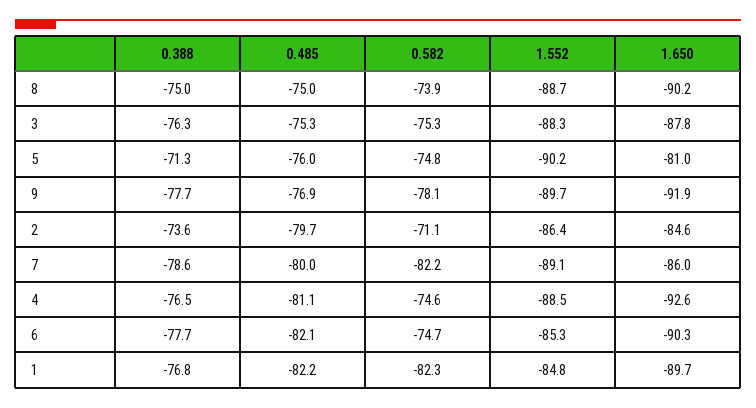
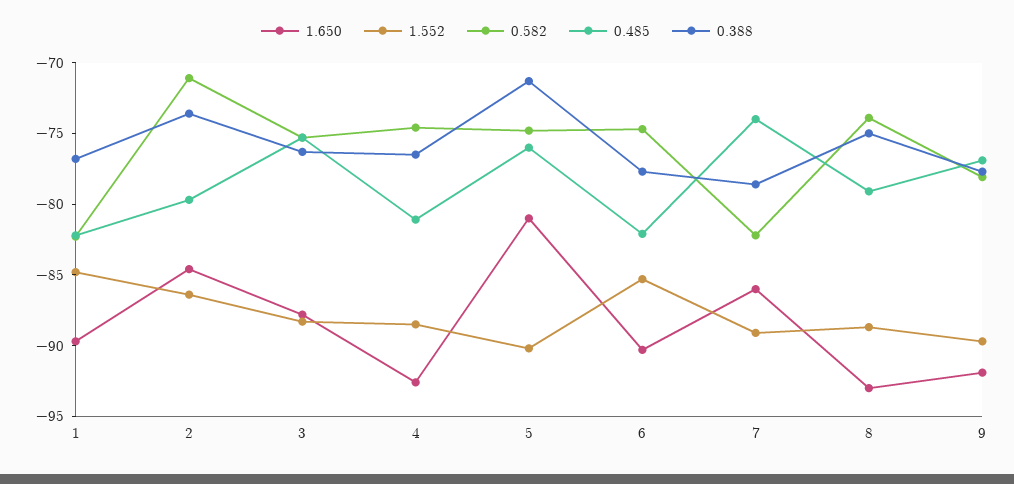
  {
    "0.388": {
      "8": -75,
      "3": -76.3,
      "5": -71.3,
      "9": -77.7,
      "2": -73.6,
      "7": -78.6,
      "4": -76.5,
      "6": -77.7,
      "1": -76.8
    },
    "0.485": {
-     "8": -75,
+     "8": -79,
      "3": -75.3,
      "5": -76,
      "9": -76.9,
      "2": -79.7,
-     "7": -80,
+     "7": -74,
      "4": -81.1,
      "6": -82.1,
      "1": -82.2
    },
    "0.582": {
      "8": -73.9,
      "3": -75.3,
      "5": -74.8,
      "9": -78.1,
      "2": -71.1,
      "7": -82.2,
      "4": -74.6,
      "6": -74.7,
      "1": -82.3
    },
    "1.552": {
      "8": -88.7,
      "3": -88.3,
      "5": -90.2,
      "9": -89.7,
      "2": -86.4,
      "7": -89.1,
      "4": -88.5,
      "6": -85.3,
      "1": -84.8
    },
    "1.650": {
-     "8": -90.2,
+     "8": -93,
      "3": -87.8,
      "5": -81,
      "9": -91.9,
      "2": -84.6,
      "7": -86,
      "4": -92.6,
      "6": -90.3,
      "1": -89.7
    }
  }

